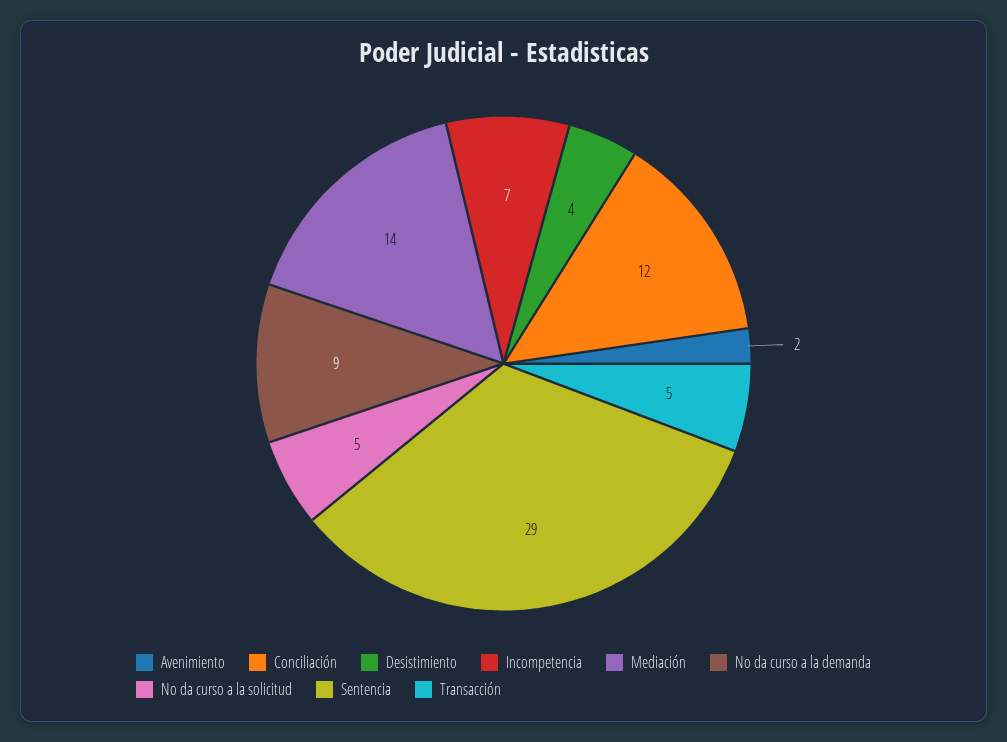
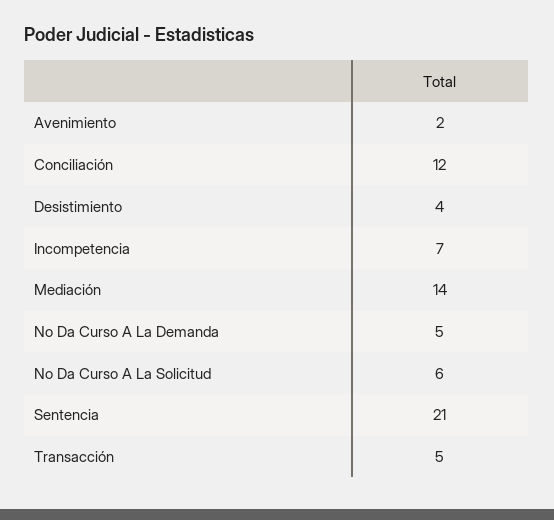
  {
    "Avenimiento": 2,
    "Conciliación": 12,
    "Desistimiento": 4,
    "Incompetencia": 7,
    "Mediación": 14,
-   "No da curso a la demanda": 9,
+   "No da curso a la demanda": 5,
-   "No da curso a la solicitud": 5,
+   "No da curso a la solicitud": 6,
-   "Sentencia": 29,
+   "Sentencia": 21,
    "Transacción": 5
  }

